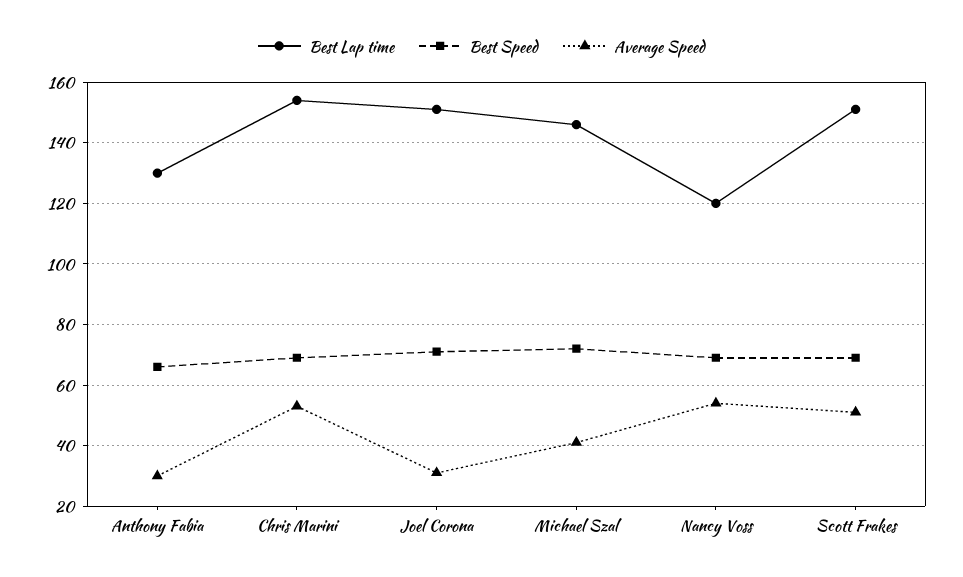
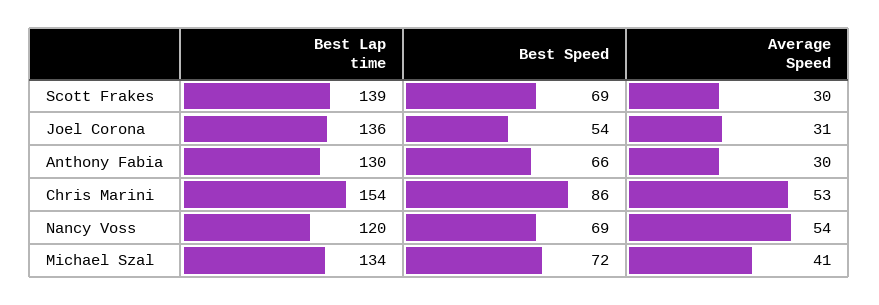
  {
    "Best Lap time": {
      "Anthony Fabia": 130,
      "Chris Marini": 154,
-     "Joel Corona": 150,
+     "Joel Corona": 136,
-     "Michael Szal": 145,
+     "Michael Szal": 134,
      "Nancy Voss": 120,
-     "Scott Frakes": 150
+     "Scott Frakes": 139
    },
    "Best Speed": {
      "Anthony Fabia": 66,
-     "Chris Marini": 70,
+     "Chris Marini": 86,
-     "Joel Corona": 70,
+     "Joel Corona": 54,
      "Michael Szal": 72,
      "Nancy Voss": 69,
      "Scott Frakes": 69
    },
    "Average Speed": {
      "Anthony Fabia": 30,
      "Chris Marini": 53,
      "Joel Corona": 31,
      "Michael Szal": 41,
      "Nancy Voss": 54,
-     "Scott Frakes": 50
+     "Scott Frakes": 30
    }
  }

